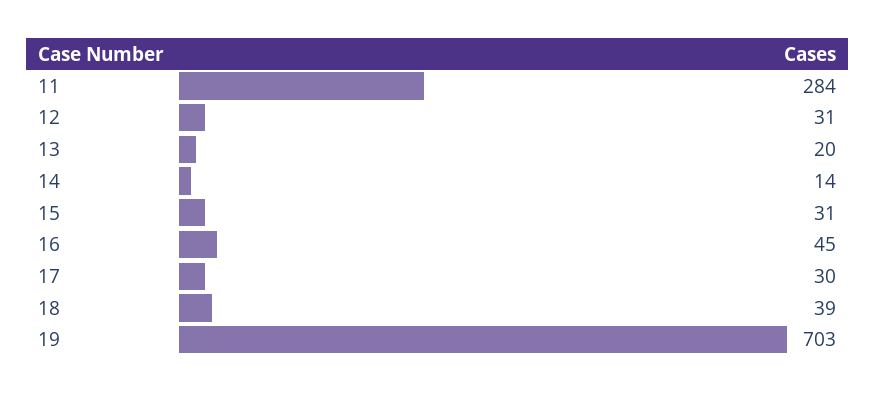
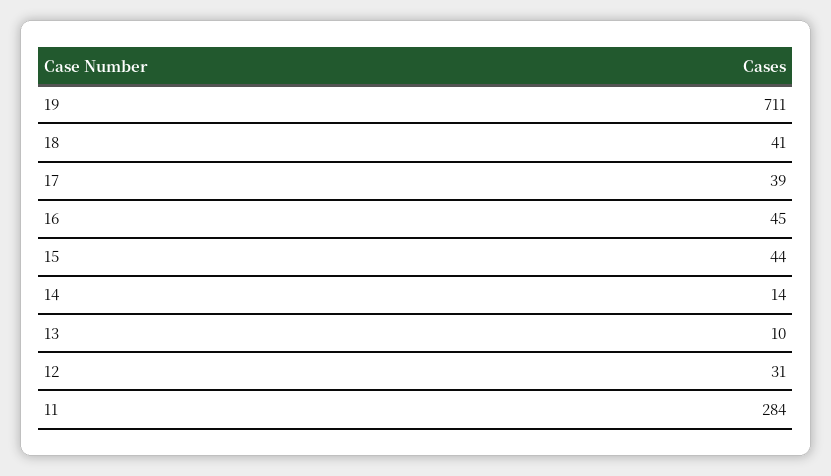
  {
    "11": 284,
    "12": 31,
-   "13": 20,
+   "13": 10,
    "14": 14,
-   "15": 31,
+   "15": 44,
    "16": 45,
-   "17": 30,
+   "17": 39,
-   "18": 39,
+   "18": 41,
-   "19": 703
+   "19": 711
  }

